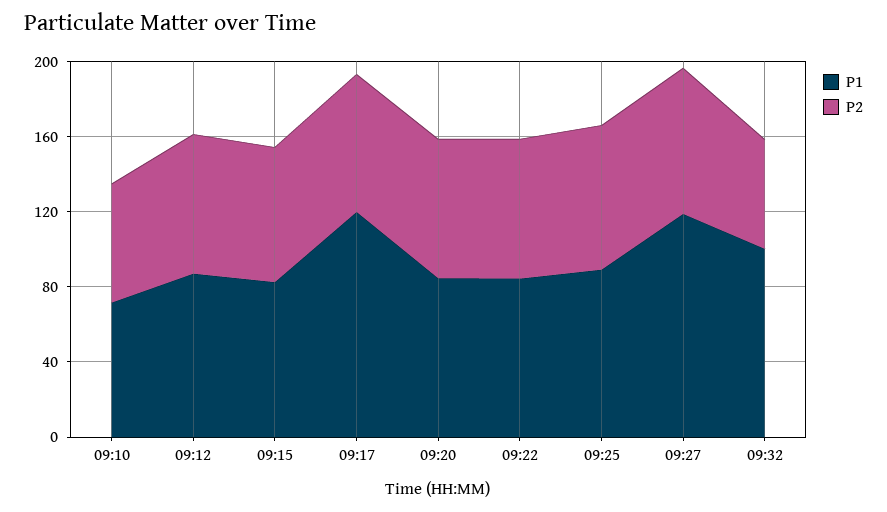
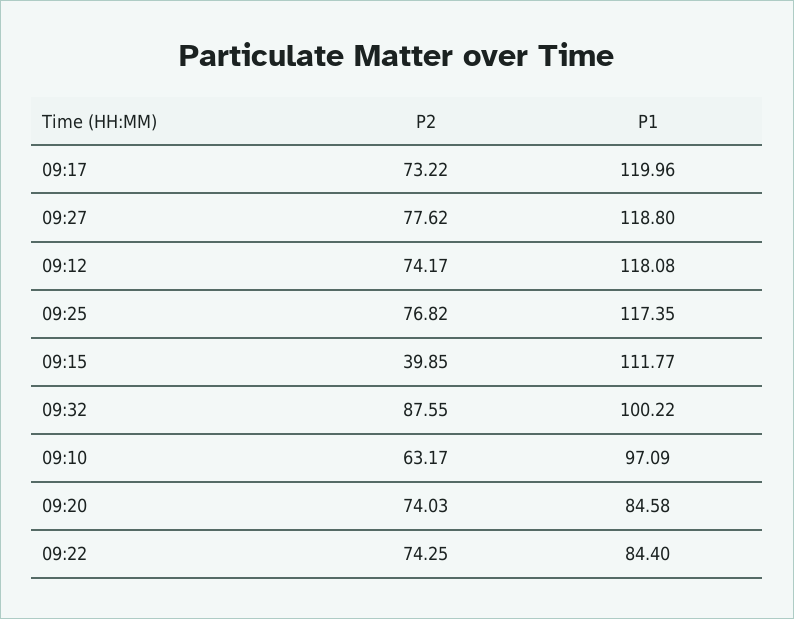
  {
    "P1": {
-     "09:10": 70,
+     "09:10": 97.09,
-     "09:12": 90,
+     "09:12": 118.08,
-     "09:15": 80,
+     "09:15": 111.77,
      "09:17": 119.96,
      "09:20": 84.58,
      "09:22": 84.4,
-     "09:25": 90,
+     "09:25": 117.35,
      "09:27": 118.8,
      "09:32": 100.22
    },
    "P2": {
      "09:10": 63.17,
      "09:12": 74.17,
-     "09:15": 70,
+     "09:15": 39.85,
      "09:17": 73.22,
      "09:20": 74.03,
      "09:22": 74.25,
      "09:25": 76.82,
      "09:27": 77.62,
-     "09:32": 60
+     "09:32": 87.55
    }
  }

